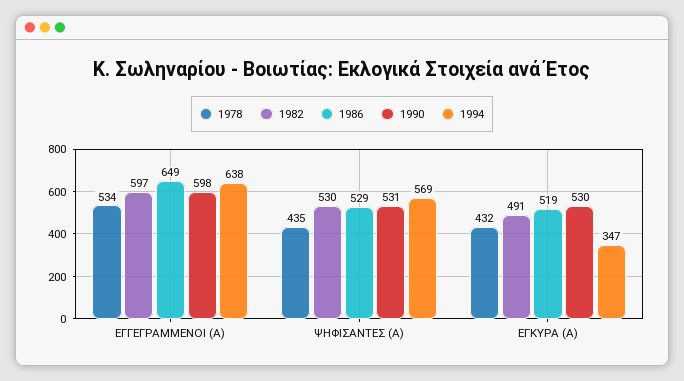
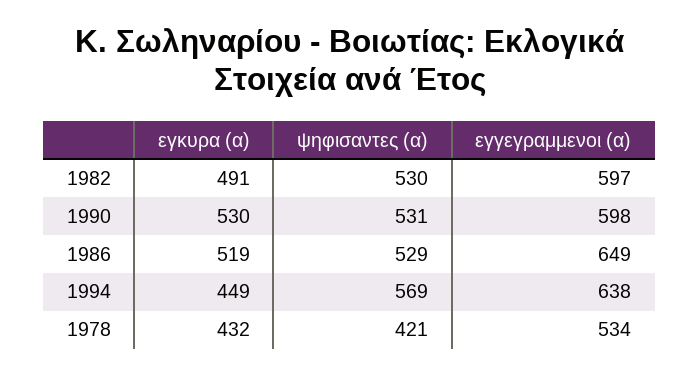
  {
    "1978": {
      "ΕΓΓΕΓΡΑΜΜΕΝΟΙ (Α)": 534,
-     "ΨΗΦΙΣΑΝΤΕΣ (Α)": 435,
+     "ΨΗΦΙΣΑΝΤΕΣ (Α)": 421,
      "ΕΓΚΥΡΑ (Α)": 432
    },
    "1982": {
      "ΕΓΓΕΓΡΑΜΜΕΝΟΙ (Α)": 597,
      "ΨΗΦΙΣΑΝΤΕΣ (Α)": 530,
      "ΕΓΚΥΡΑ (Α)": 491
    },
    "1986": {
      "ΕΓΓΕΓΡΑΜΜΕΝΟΙ (Α)": 649,
      "ΨΗΦΙΣΑΝΤΕΣ (Α)": 529,
      "ΕΓΚΥΡΑ (Α)": 519
    },
    "1990": {
      "ΕΓΓΕΓΡΑΜΜΕΝΟΙ (Α)": 598,
      "ΨΗΦΙΣΑΝΤΕΣ (Α)": 531,
      "ΕΓΚΥΡΑ (Α)": 530
    },
    "1994": {
      "ΕΓΓΕΓΡΑΜΜΕΝΟΙ (Α)": 638,
      "ΨΗΦΙΣΑΝΤΕΣ (Α)": 569,
-     "ΕΓΚΥΡΑ (Α)": 347
+     "ΕΓΚΥΡΑ (Α)": 449
    }
  }

